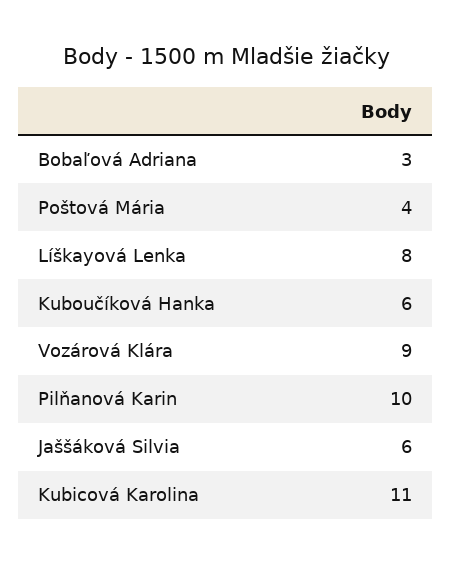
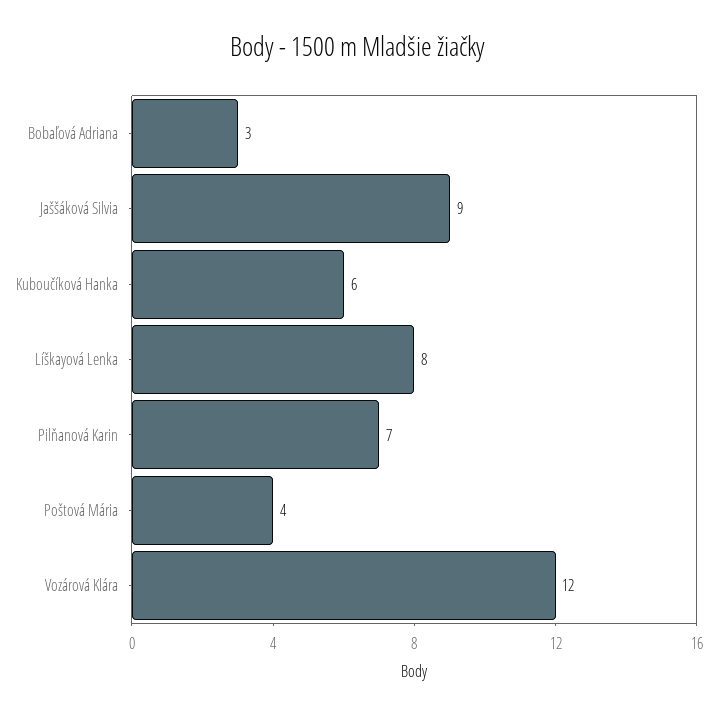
  {
    "Bobaľová Adriana": 3,
    "Poštová Mária": 4,
    "Líškayová Lenka": 8,
    "Kuboučíková Hanka": 6,
-   "Vozárová Klára": 9,
+   "Vozárová Klára": 12,
-   "Pilňanová Karin": 10,
+   "Pilňanová Karin": 7,
-   "Jaššáková Silvia": 6,
+   "Jaššáková Silvia": 9
-   "Kubicová Karolina": 11
  }

